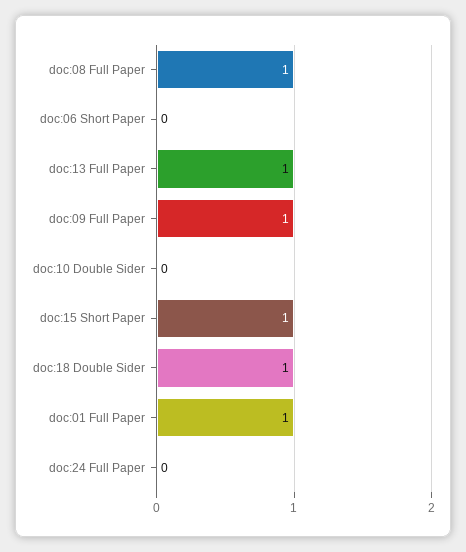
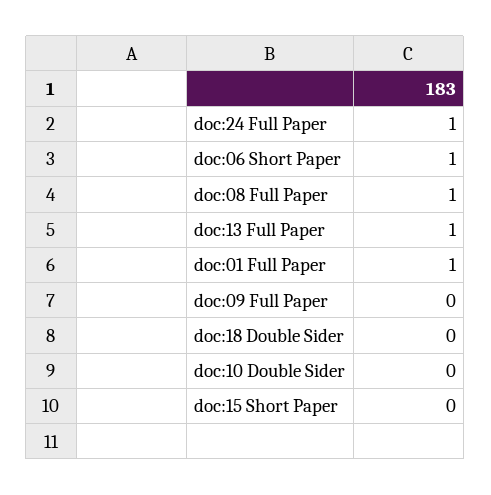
  {
    "doc:08 Full Paper": 1,
-   "doc:06 Short Paper": 0,
+   "doc:06 Short Paper": 1,
    "doc:13 Full Paper": 1,
-   "doc:09 Full Paper": 1,
+   "doc:09 Full Paper": 0,
    "doc:10 Double Sider": 0,
-   "doc:15 Short Paper": 1,
+   "doc:15 Short Paper": 0,
-   "doc:18 Double Sider": 1,
+   "doc:18 Double Sider": 0,
    "doc:01 Full Paper": 1,
-   "doc:24 Full Paper": 0
+   "doc:24 Full Paper": 1
  }

